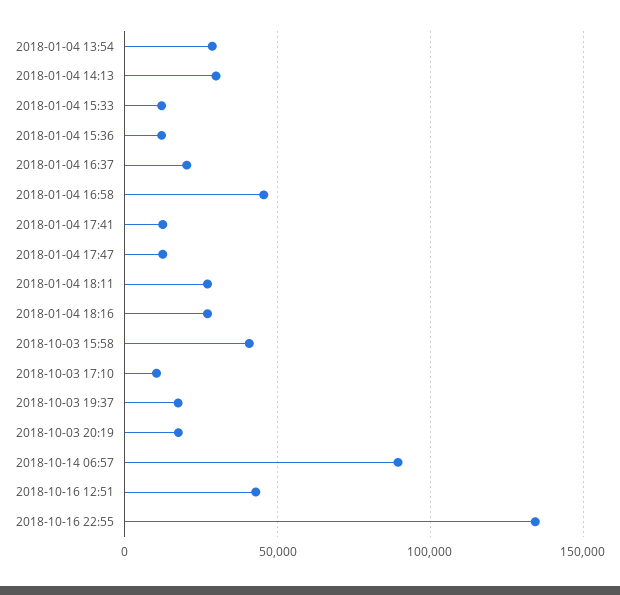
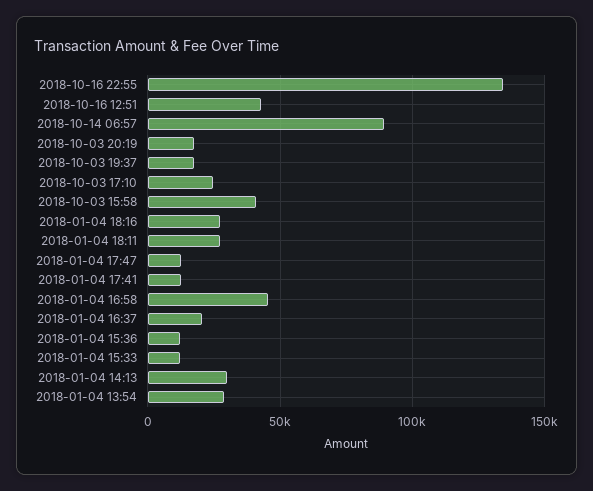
  {
    "2018-01-04 13:54": 30000,
    "2018-01-04 14:13": 30000,
    "2018-01-04 15:33": 10000,
    "2018-01-04 15:36": 10000,
    "2018-01-04 16:37": 20000,
    "2018-01-04 16:58": 45000,
    "2018-01-04 17:41": 10000,
    "2018-01-04 17:47": 15000,
    "2018-01-04 18:11": 25000,
    "2018-01-04 18:16": 25000,
    "2018-10-03 15:58": 40000,
-   "2018-10-03 17:10": 10000,
+   "2018-10-03 17:10": 25000,
    "2018-10-03 19:37": 20000,
    "2018-10-03 20:19": 20000,
    "2018-10-14 06:57": 90000,
    "2018-10-16 12:51": 45000,
    "2018-10-16 22:55": 135000
  }

